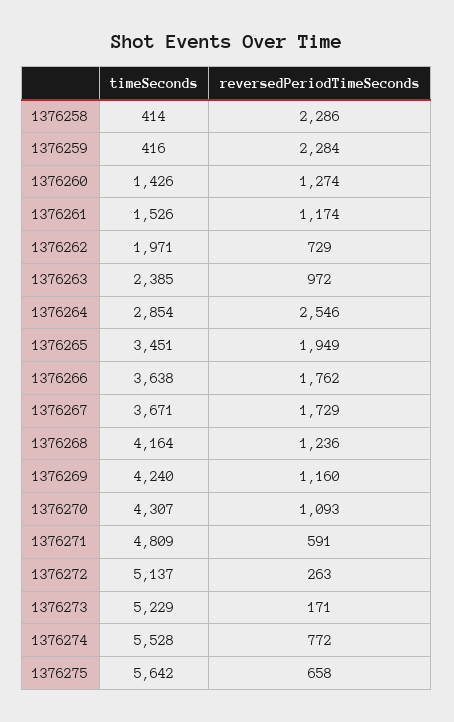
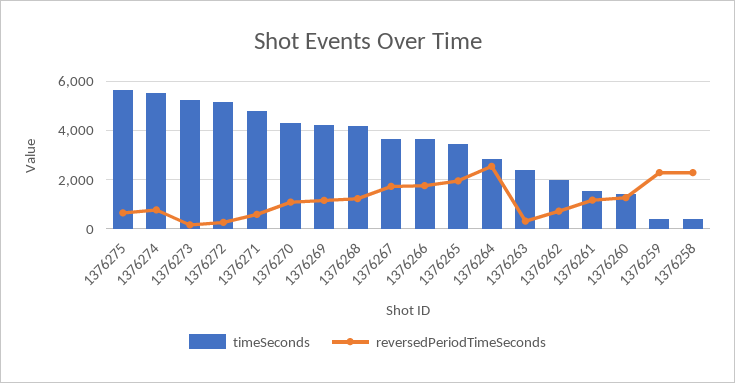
  {
    "timeSeconds": {
      "1376258": 414,
      "1376259": 416,
      "1376260": 1426,
      "1376261": 1526,
      "1376262": 1971,
      "1376263": 2385,
      "1376264": 2854,
      "1376265": 3451,
      "1376266": 3638,
      "1376267": 3671,
      "1376268": 4164,
      "1376269": 4240,
      "1376270": 4307,
      "1376271": 4809,
      "1376272": 5137,
      "1376273": 5229,
      "1376274": 5528,
      "1376275": 5642
    },
    "reversedPeriodTimeSeconds": {
      "1376258": 2286,
      "1376259": 2284,
      "1376260": 1274,
      "1376261": 1174,
      "1376262": 729,
-     "1376263": 972,
+     "1376263": 250,
      "1376264": 2546,
      "1376265": 1949,
      "1376266": 1762,
      "1376267": 1729,
      "1376268": 1236,
      "1376269": 1160,
      "1376270": 1093,
      "1376271": 591,
      "1376272": 263,
      "1376273": 171,
      "1376274": 772,
      "1376275": 658
    }
  }

